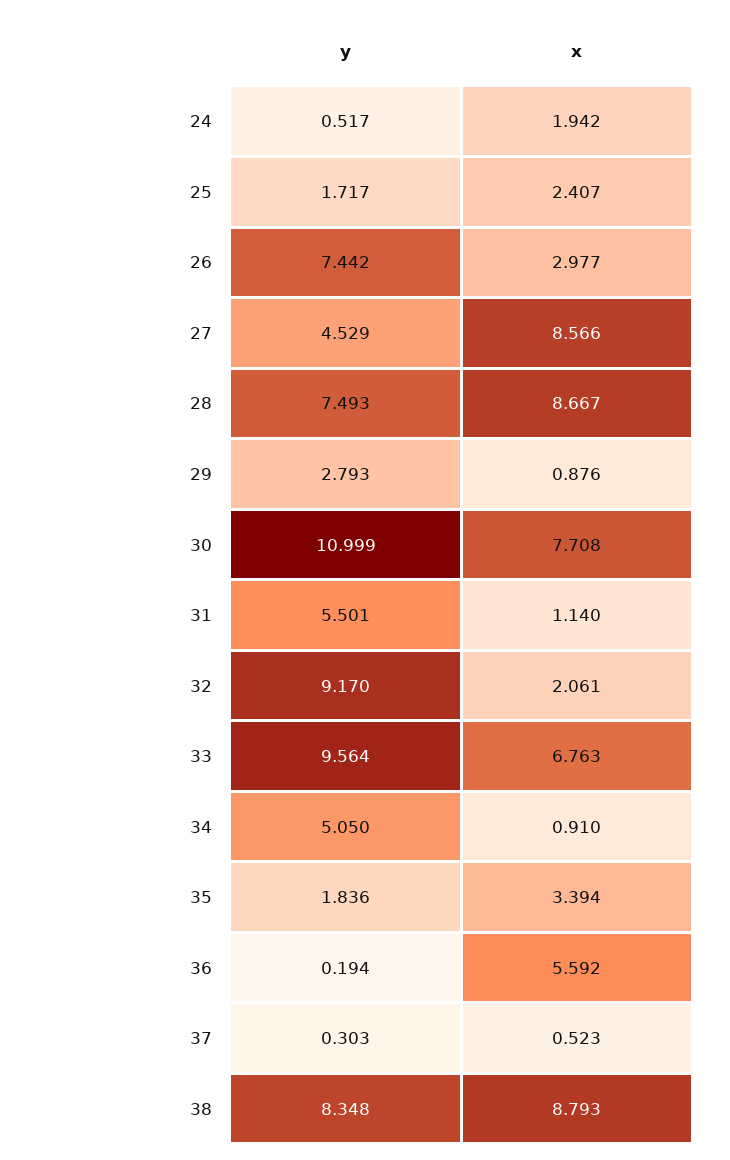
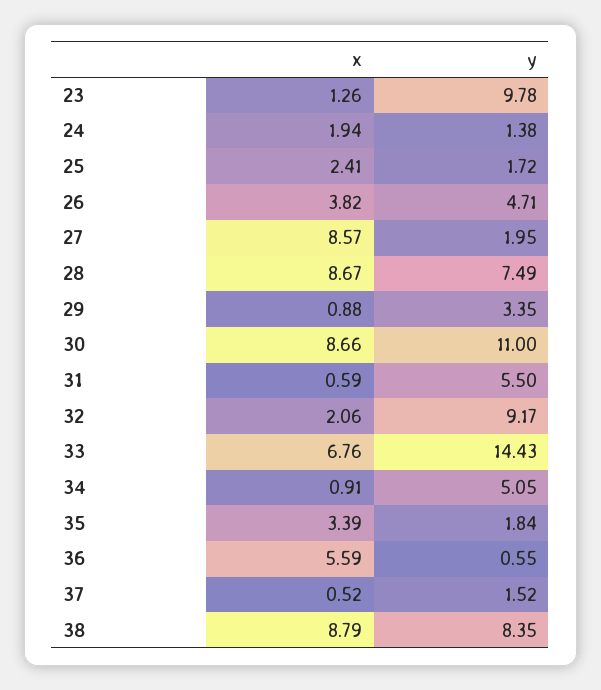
  {
    "y": {
-     "24": 0.517,
+     "24": 1.38,
      "25": 1.717,
-     "26": 7.442,
+     "26": 4.71,
-     "27": 4.529,
+     "27": 1.95,
      "28": 7.493,
-     "29": 2.793,
+     "29": 3.35,
      "30": 10.999,
      "31": 5.501,
      "32": 9.17,
-     "33": 9.564,
+     "33": 14.43,
      "34": 5.05,
      "35": 1.836,
-     "36": 0.194,
+     "36": 0.55,
-     "37": 0.303,
+     "37": 1.52,
-     "38": 8.348
+     "38": 8.348,
+     "23": 9.78
    },
    "x": {
      "24": 1.942,
      "25": 2.407,
-     "26": 2.977,
+     "26": 3.82,
      "27": 8.566,
      "28": 8.667,
      "29": 0.876,
-     "30": 7.708,
+     "30": 8.66,
-     "31": 1.14,
+     "31": 0.59,
      "32": 2.061,
      "33": 6.763,
      "34": 0.91,
      "35": 3.394,
      "36": 5.592,
      "37": 0.523,
-     "38": 8.793
+     "38": 8.793,
+     "23": 1.26
    }
  }

